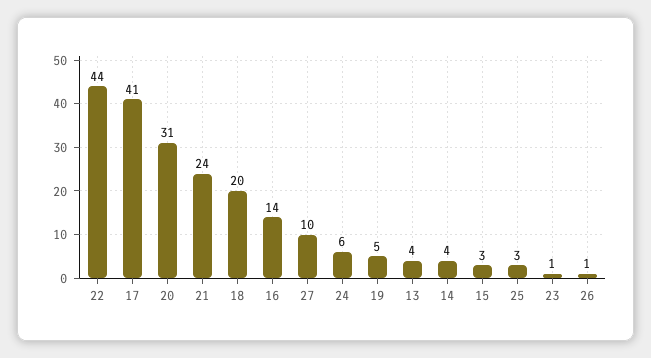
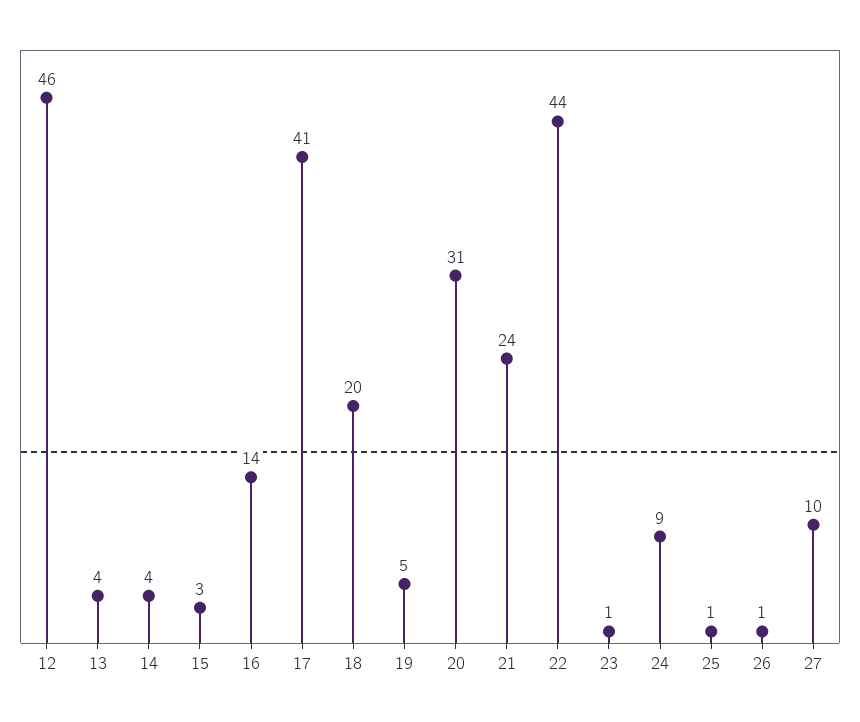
  {
    "22": 44,
    "17": 41,
    "20": 31,
    "21": 24,
    "18": 20,
    "16": 14,
    "27": 10,
-   "24": 6,
+   "24": 9,
    "19": 5,
    "13": 4,
    "14": 4,
    "15": 3,
-   "25": 3,
+   "25": 1,
    "23": 1,
-   "26": 1
+   "26": 1,
+   "12": 46
  }

